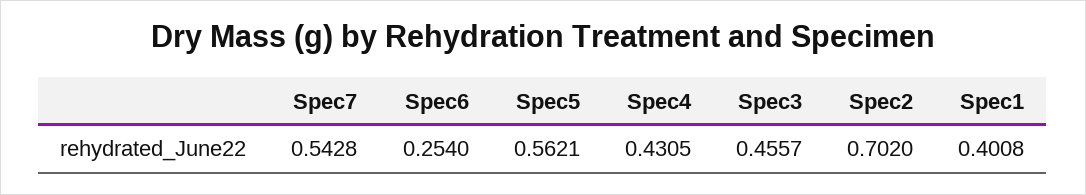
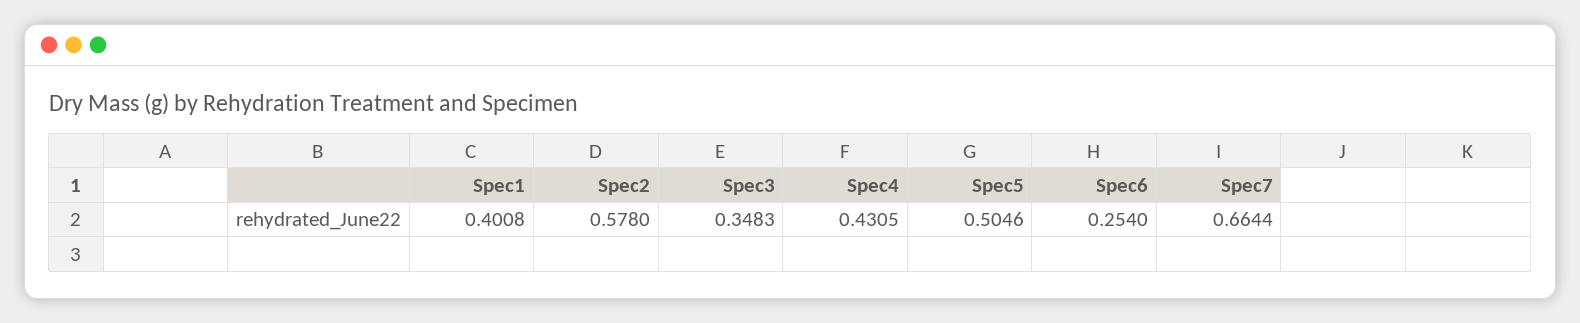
  {
-   "Spec7": 0.5428,
+   "Spec7": 0.6644,
    "Spec6": 0.254,
-   "Spec5": 0.5621,
+   "Spec5": 0.5046,
    "Spec4": 0.4305,
-   "Spec3": 0.4557,
+   "Spec3": 0.3483,
-   "Spec2": 0.702,
+   "Spec2": 0.578,
    "Spec1": 0.4008
  }

